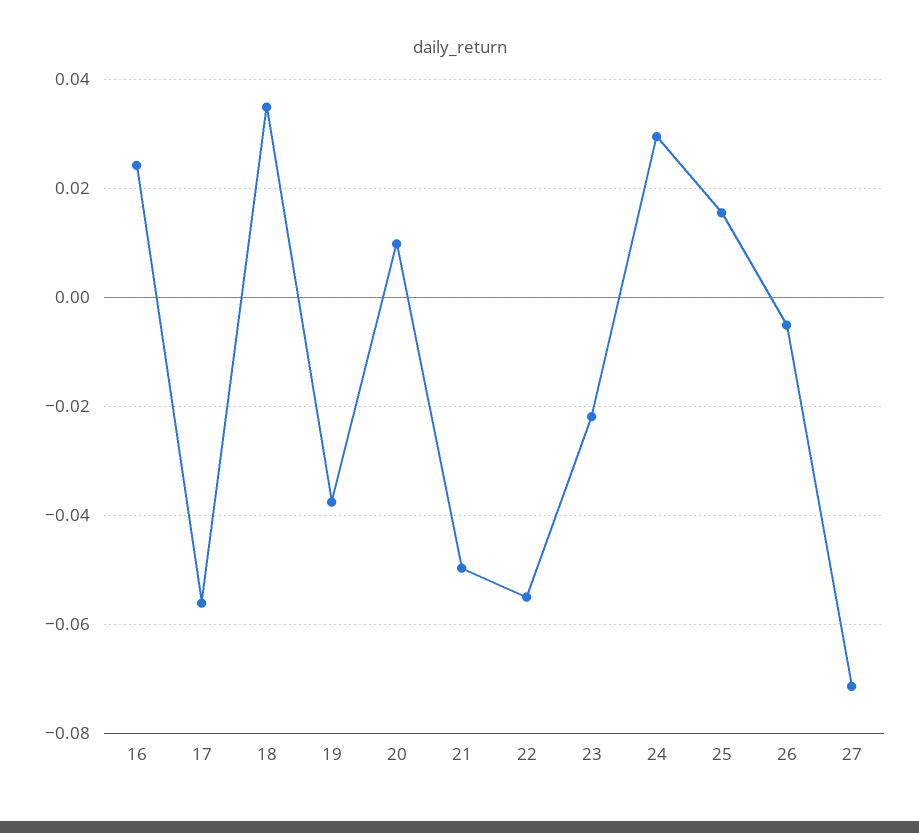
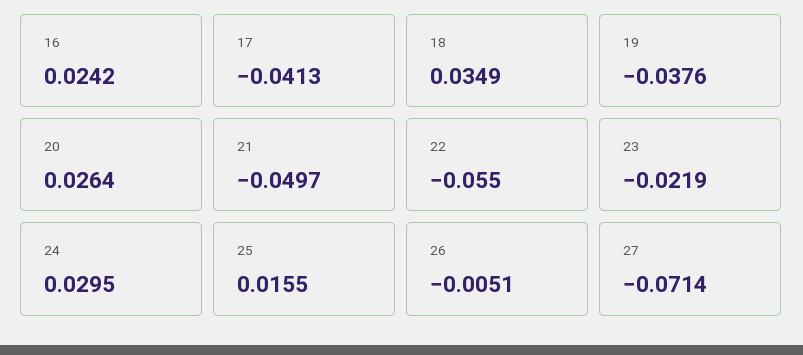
  {
    "16": 0.0242,
-   "17": -0.056,
+   "17": -0.0413,
    "18": 0.0349,
    "19": -0.0376,
-   "20": 0.01,
+   "20": 0.0264,
    "21": -0.0497,
    "22": -0.055,
    "23": -0.0219,
    "24": 0.0295,
    "25": 0.0155,
    "26": -0.0051,
    "27": -0.0714
  }

